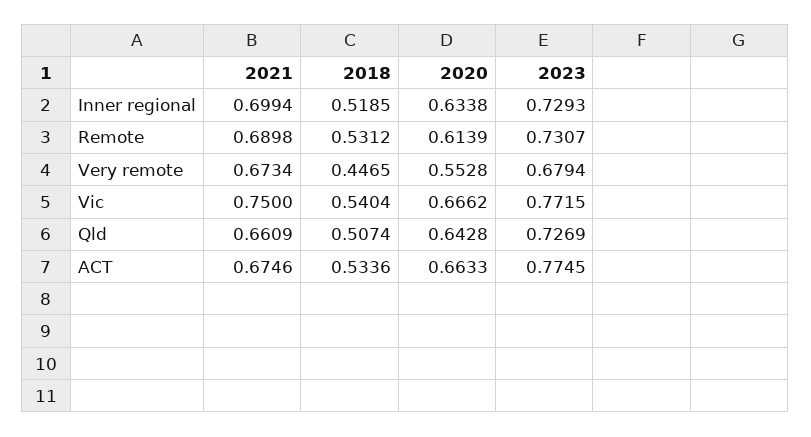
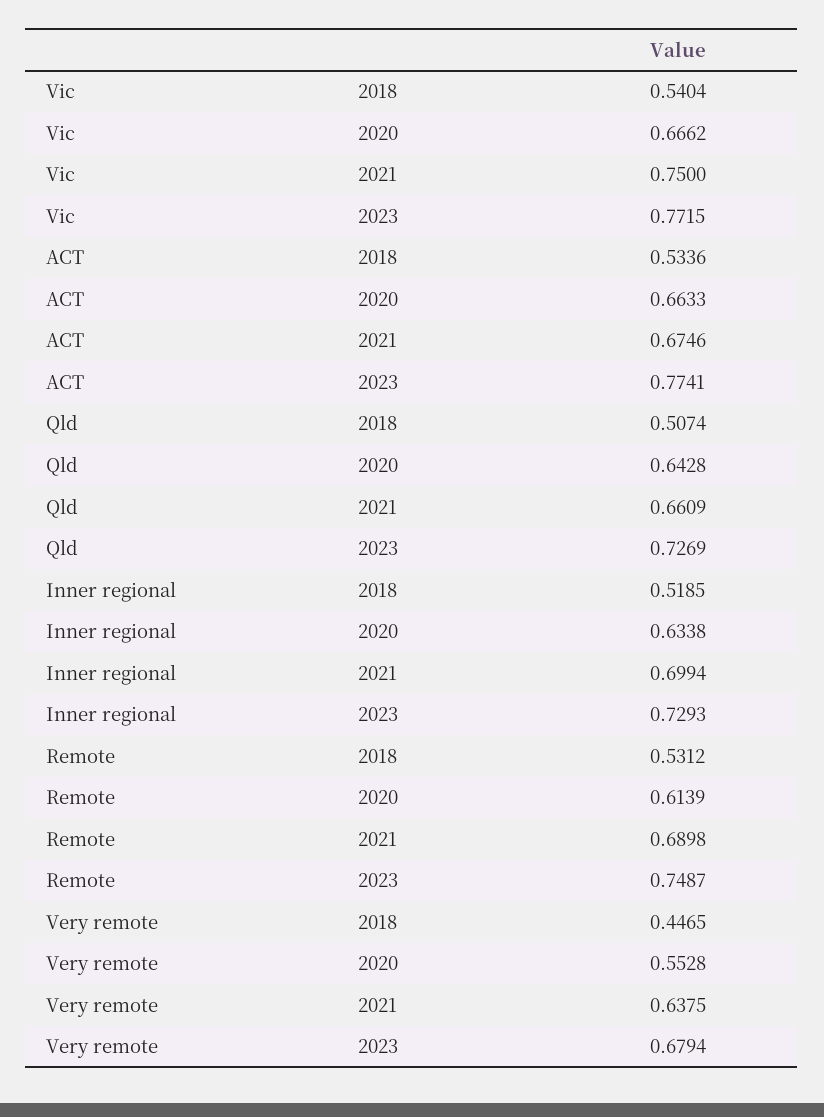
  {
    "2021": {
      "Inner regional": 0.6994,
      "Remote": 0.6898,
-     "Very remote": 0.6734,
+     "Very remote": 0.6375,
      "Vic": 0.75,
      "Qld": 0.6609,
      "ACT": 0.6746
    },
    "2018": {
      "Inner regional": 0.5185,
      "Remote": 0.5312,
      "Very remote": 0.4465,
      "Vic": 0.5404,
      "Qld": 0.5074,
      "ACT": 0.5336
    },
    "2020": {
      "Inner regional": 0.6338,
      "Remote": 0.6139,
      "Very remote": 0.5528,
      "Vic": 0.6662,
      "Qld": 0.6428,
      "ACT": 0.6633
    },
    "2023": {
      "Inner regional": 0.7293,
-     "Remote": 0.7307,
+     "Remote": 0.7487,
      "Very remote": 0.6794,
      "Vic": 0.7715,
      "Qld": 0.7269,
-     "ACT": 0.7745
+     "ACT": 0.7741
    }
  }

